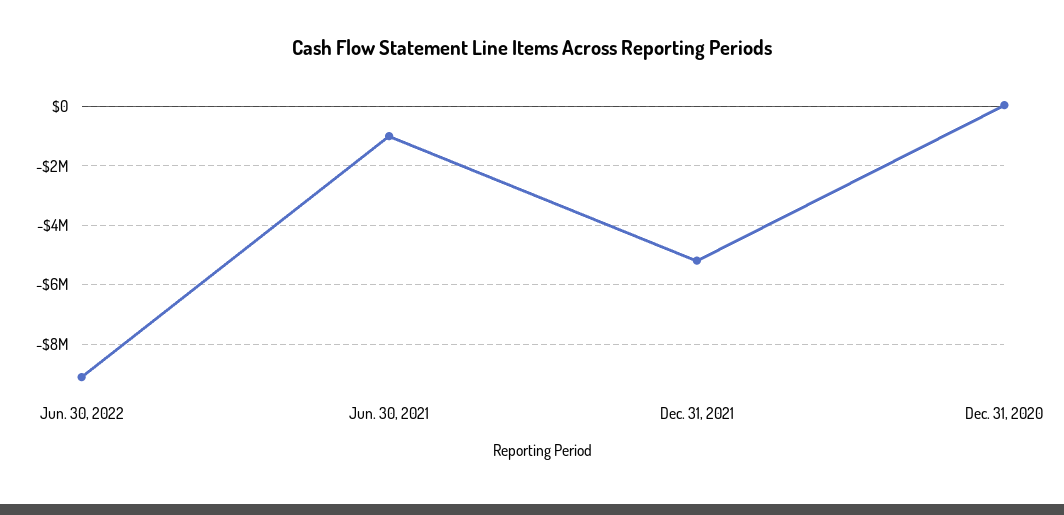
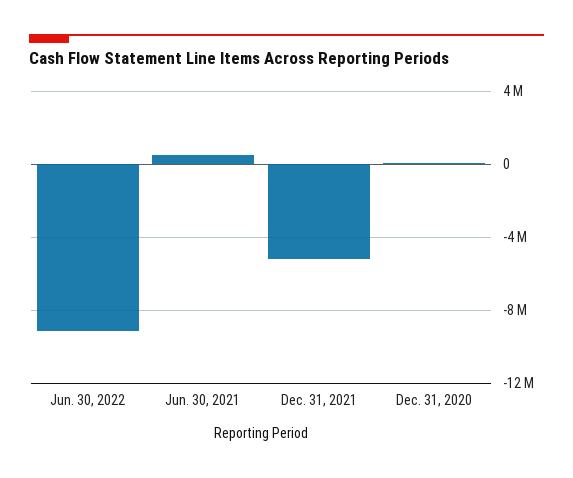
  {
    "Jun. 30, 2022": -9000000,
-   "Jun. 30, 2021": -1000000,
+   "Jun. 30, 2021": 500000,
    "Dec. 31, 2021": -5250000,
    "Dec. 31, 2020": 0
  }

